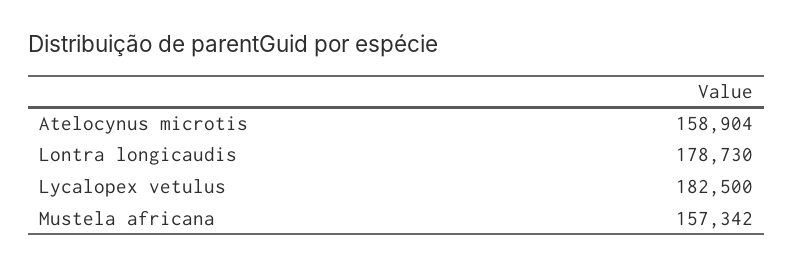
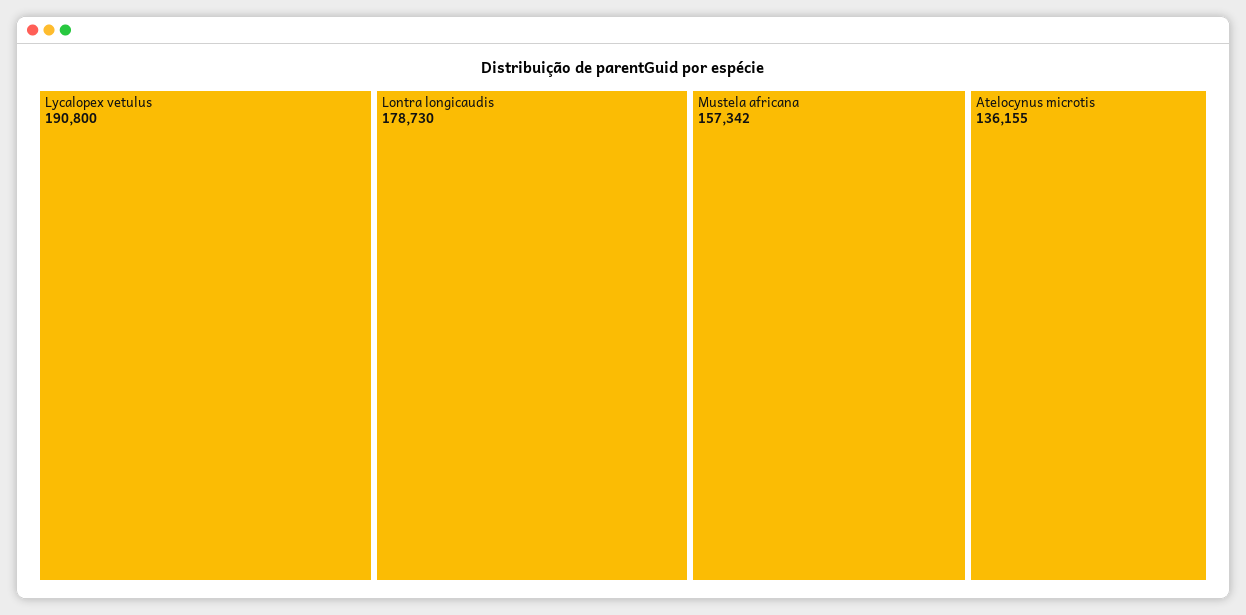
  {
-   "Atelocynus microtis": 158904,
+   "Atelocynus microtis": 136155,
    "Lontra longicaudis": 178730,
-   "Lycalopex vetulus": 182500,
+   "Lycalopex vetulus": 190800,
    "Mustela africana": 157342
  }

